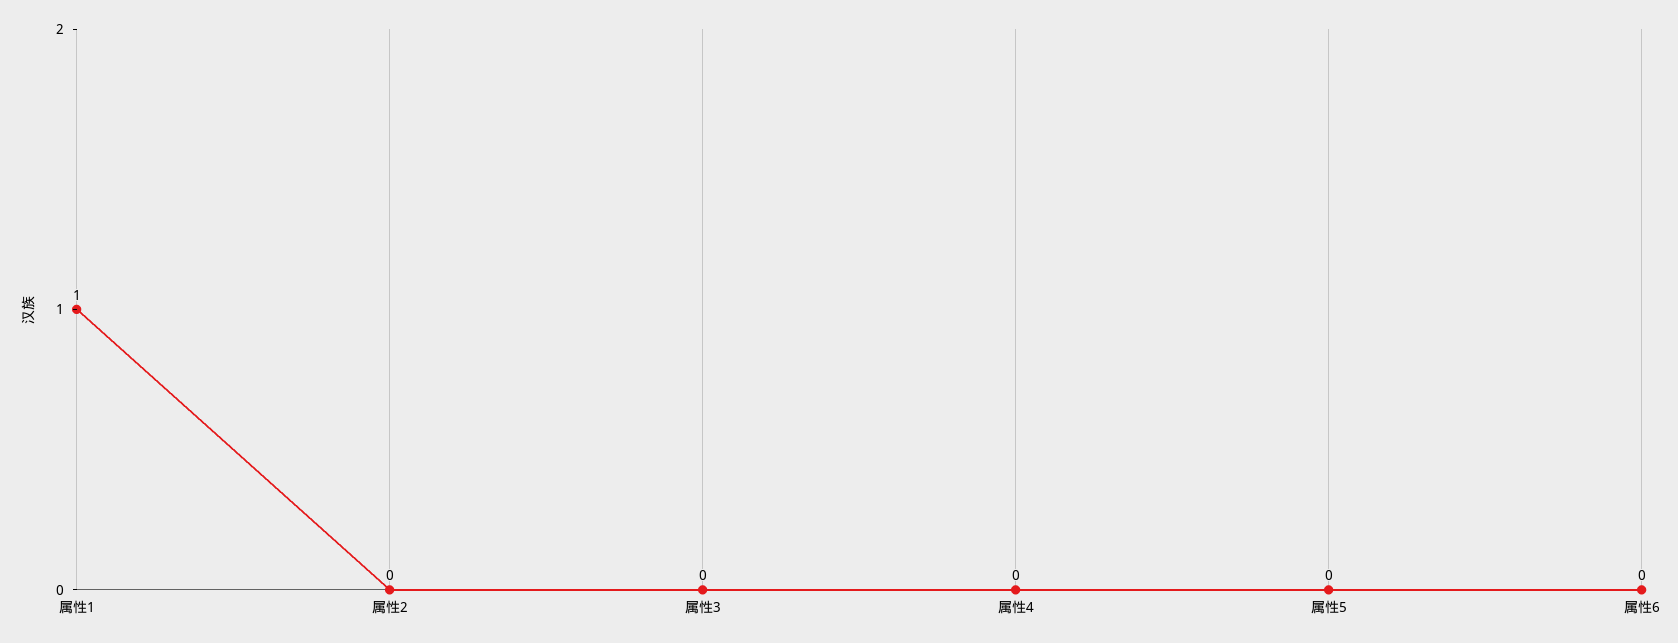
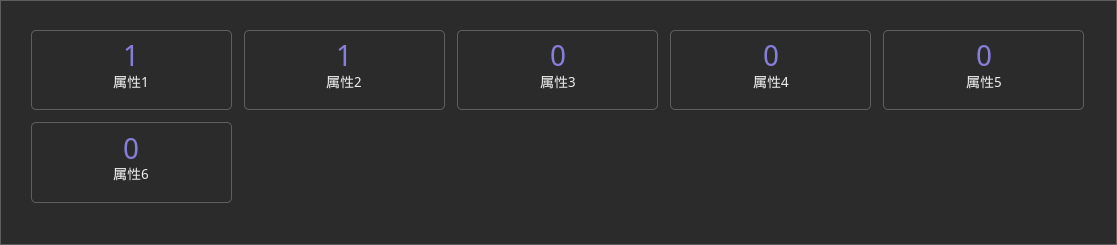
  {
    "属性1": 1,
-   "属性2": 0,
+   "属性2": 1,
    "属性3": 0,
    "属性4": 0,
    "属性5": 0,
    "属性6": 0
  }

